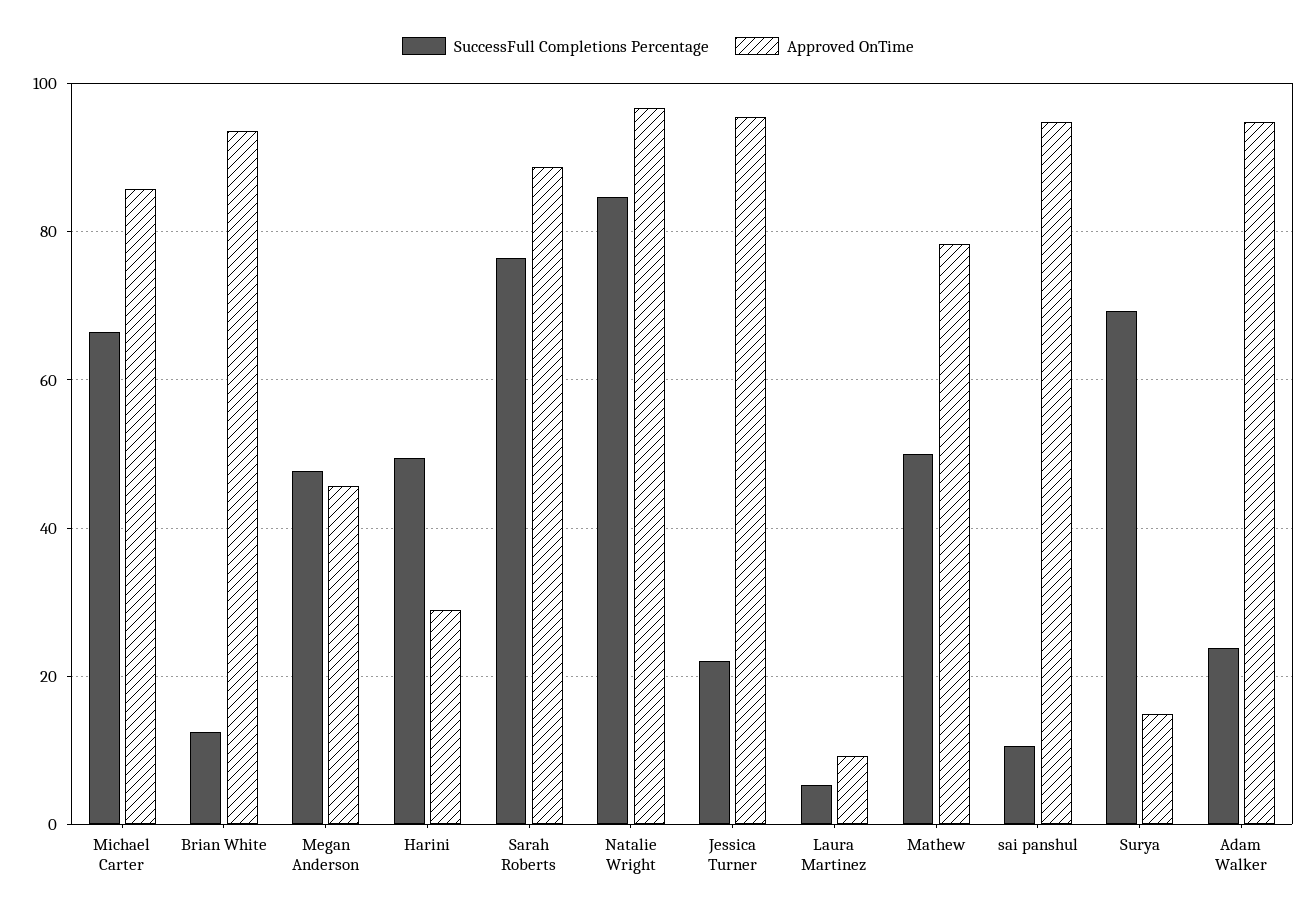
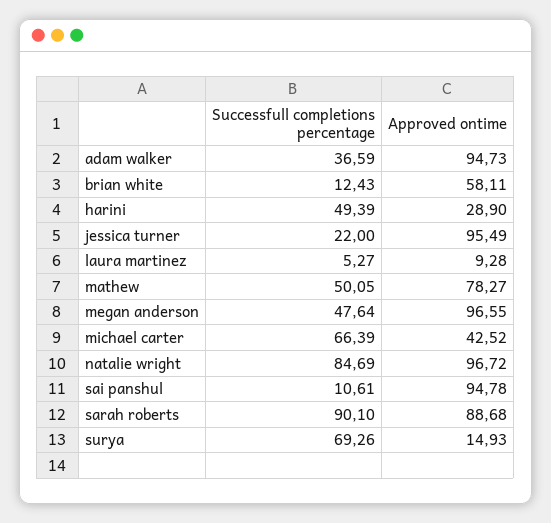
  {
    "SuccessFull Completions Percentage": {
      "Michael Carter": 66.39,
      "Brian White": 12.43,
      "Megan Anderson": 47.64,
      "Harini": 49.39,
-     "Sarah Roberts": 76,
+     "Sarah Roberts": 90.1,
      "Natalie Wright": 84.69,
      "Jessica Turner": 22,
      "Laura Martinez": 5.27,
      "Mathew": 50.05,
      "sai panshul": 10.61,
      "Surya": 69.26,
-     "Adam Walker": 24
+     "Adam Walker": 36.59
    },
    "Approved OnTime": {
-     "Michael Carter": 86,
+     "Michael Carter": 42.52,
-     "Brian White": 94,
+     "Brian White": 58.11,
-     "Megan Anderson": 46,
+     "Megan Anderson": 96.55,
      "Harini": 28.9,
      "Sarah Roberts": 88.68,
      "Natalie Wright": 96.72,
      "Jessica Turner": 95.49,
      "Laura Martinez": 9.28,
      "Mathew": 78.27,
      "sai panshul": 94.78,
      "Surya": 14.93,
      "Adam Walker": 94.73
    }
  }

